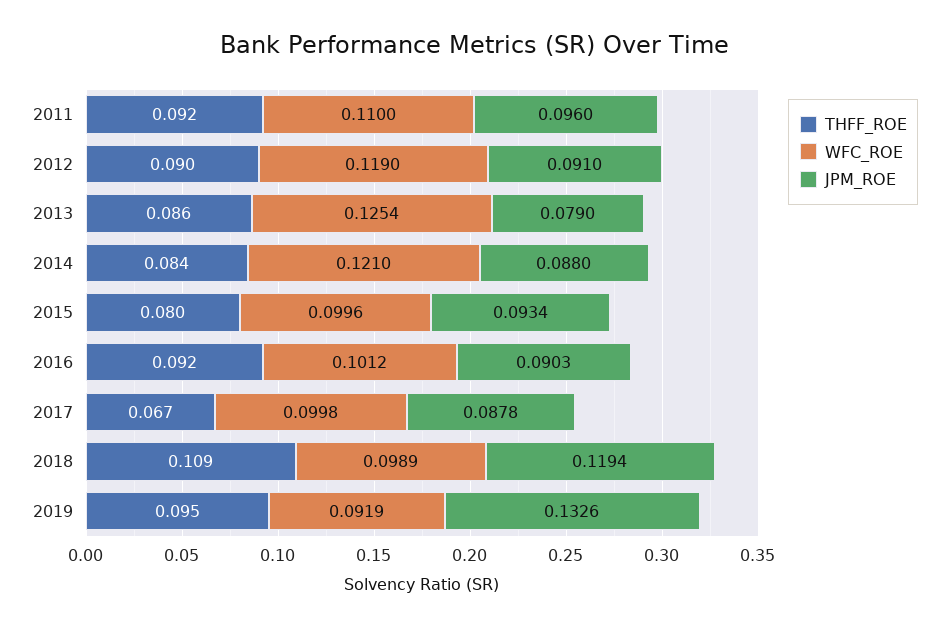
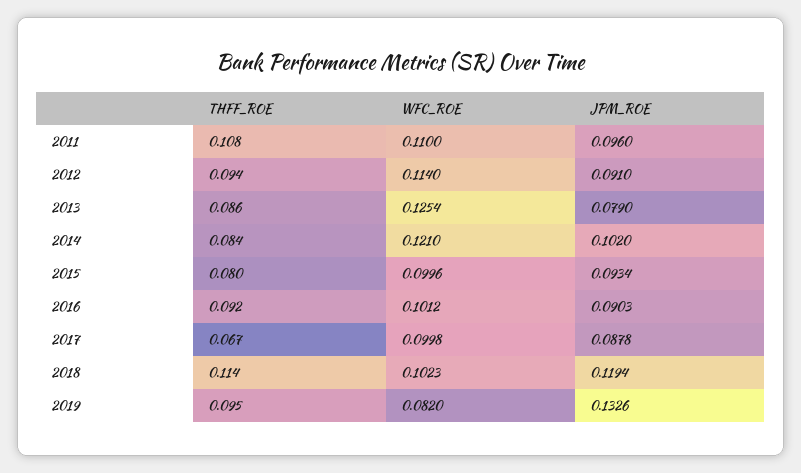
  {
    "THFF_ROE": {
-     "2011": 0.092,
+     "2011": 0.108,
-     "2012": 0.09,
+     "2012": 0.094,
      "2013": 0.086,
      "2014": 0.084,
      "2015": 0.08,
      "2016": 0.092,
      "2017": 0.067,
-     "2018": 0.109,
+     "2018": 0.114,
      "2019": 0.095
    },
    "WFC_ROE": {
      "2011": 0.11,
-     "2012": 0.119,
+     "2012": 0.114,
      "2013": 0.1254,
      "2014": 0.121,
      "2015": 0.0996,
      "2016": 0.1012,
      "2017": 0.0998,
-     "2018": 0.0989,
+     "2018": 0.1023,
-     "2019": 0.0919
+     "2019": 0.082
    },
    "JPM_ROE": {
      "2011": 0.096,
      "2012": 0.091,
      "2013": 0.079,
-     "2014": 0.088,
+     "2014": 0.102,
      "2015": 0.0934,
      "2016": 0.0903,
      "2017": 0.0878,
      "2018": 0.1194,
      "2019": 0.1326
    }
  }

